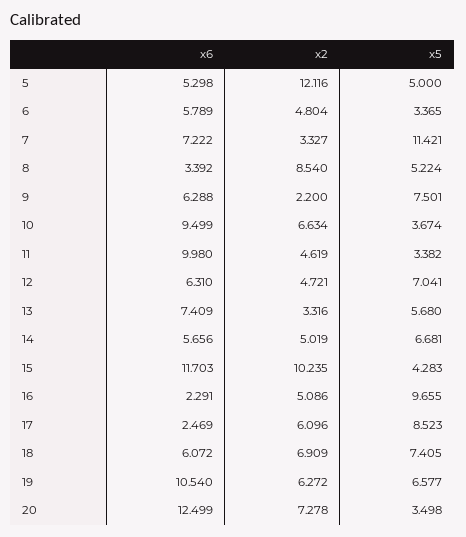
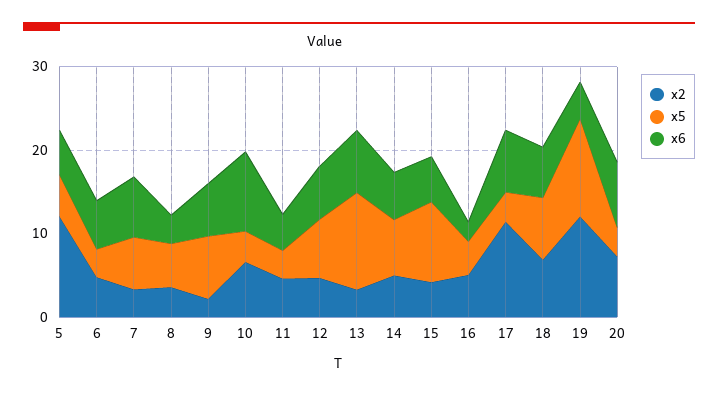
  {
    "x6": {
      "5": 5.298,
      "6": 5.789,
      "7": 7.222,
      "8": 3.392,
      "9": 6.288,
      "10": 9.499,
-     "11": 9.98,
+     "11": 4,
      "12": 6.31,
      "13": 7.409,
      "14": 5.656,
-     "15": 11.703,
+     "15": 6,
      "16": 2.291,
-     "17": 2.469,
+     "17": 8,
      "18": 6.072,
-     "19": 10.54,
+     "19": 4,
-     "20": 12.499
+     "20": 8
    },
    "x2": {
      "5": 12.116,
      "6": 4.804,
      "7": 3.327,
-     "8": 8.54,
+     "8": 4,
      "9": 2.2,
      "10": 6.634,
      "11": 4.619,
      "12": 4.721,
      "13": 3.316,
      "14": 5.019,
-     "15": 10.235,
+     "15": 4,
      "16": 5.086,
-     "17": 6.096,
+     "17": 12,
      "18": 6.909,
-     "19": 6.272,
+     "19": 12,
      "20": 7.278
    },
    "x5": {
      "5": 5,
      "6": 3.365,
-     "7": 11.421,
+     "7": 6,
      "8": 5.224,
      "9": 7.501,
      "10": 3.674,
      "11": 3.382,
      "12": 7.041,
-     "13": 5.68,
+     "13": 12,
      "14": 6.681,
-     "15": 4.283,
+     "15": 10,
-     "16": 9.655,
+     "16": 4,
-     "17": 8.523,
+     "17": 4,
      "18": 7.405,
-     "19": 6.577,
+     "19": 12,
      "20": 3.498
    }
  }

